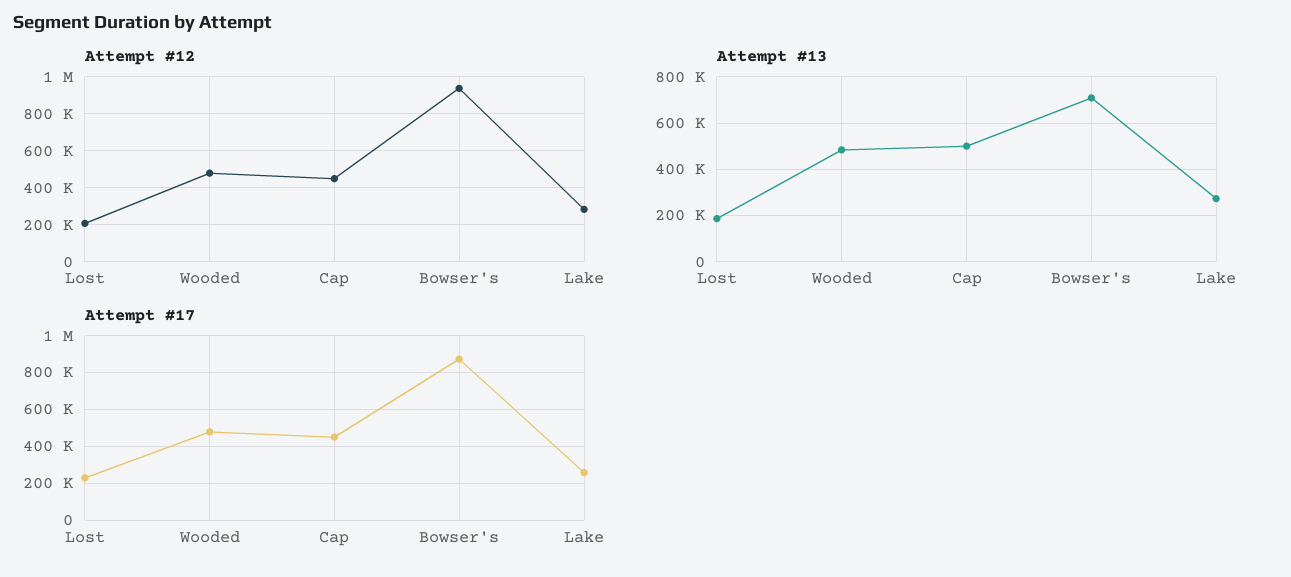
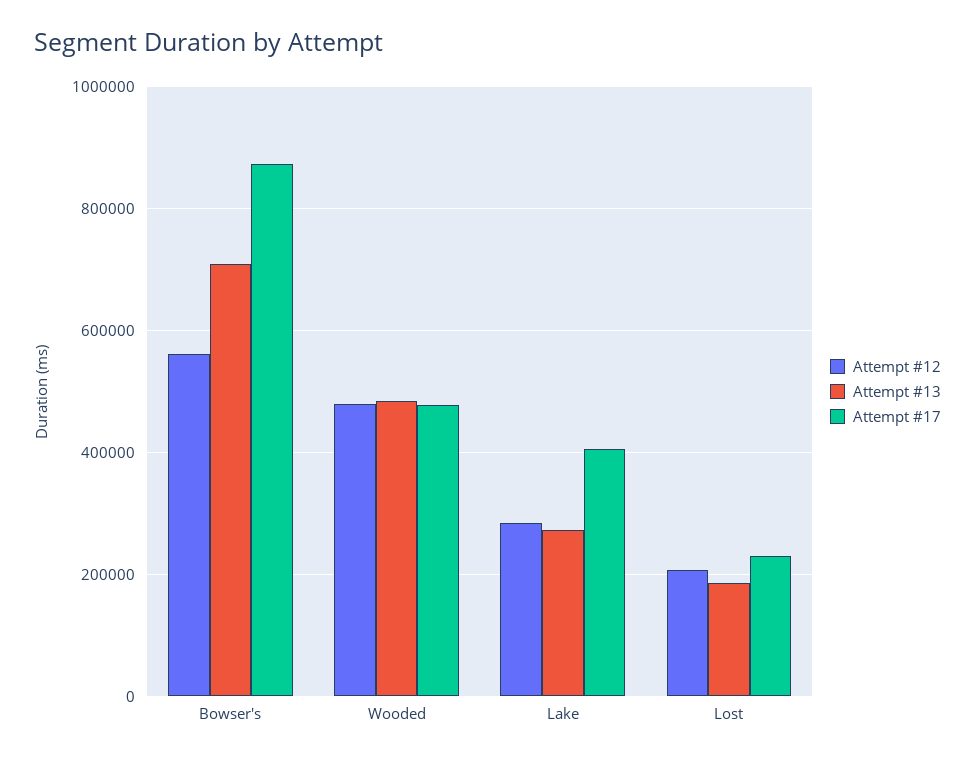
  {
    "Attempt #12": {
      "Lost": 200000,
      "Wooded": 480000,
-     "Cap": 450000,
-     "Bowser's": 950000,
+     "Bowser's": 560000,
      "Lake": 280000
    },
    "Attempt #13": {
      "Lost": 180000,
      "Wooded": 480000,
-     "Cap": 500000,
      "Bowser's": 700000,
      "Lake": 280000
    },
    "Attempt #17": {
      "Lost": 220000,
      "Wooded": 480000,
-     "Cap": 450000,
      "Bowser's": 880000,
-     "Lake": 250000
+     "Lake": 400000
    }
  }

